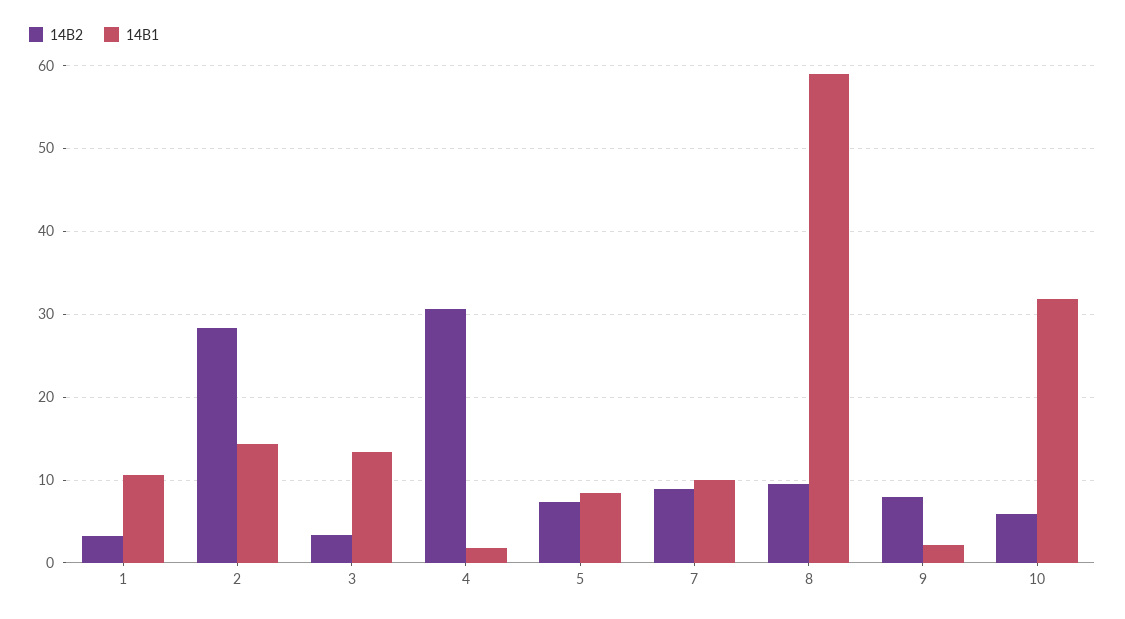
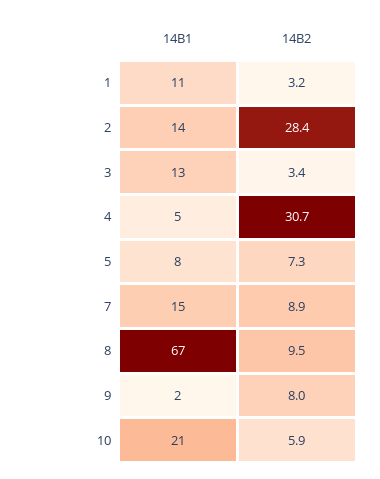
  {
    "14B2": {
      "1": 3.2,
      "2": 28.4,
      "3": 3.4,
      "4": 30.7,
      "5": 7.3,
      "7": 8.9,
      "8": 9.5,
      "9": 8,
      "10": 5.9
    },
    "14B1": {
      "1": 11,
      "2": 14,
      "3": 13,
-     "4": 2,
+     "4": 5,
      "5": 8,
-     "7": 10,
+     "7": 15,
-     "8": 59,
+     "8": 67,
      "9": 2,
-     "10": 32
+     "10": 21
    }
  }

